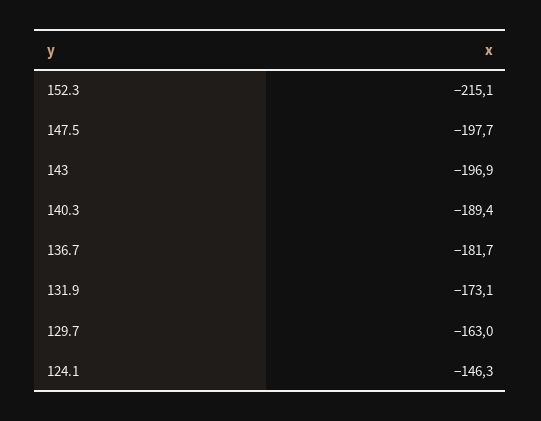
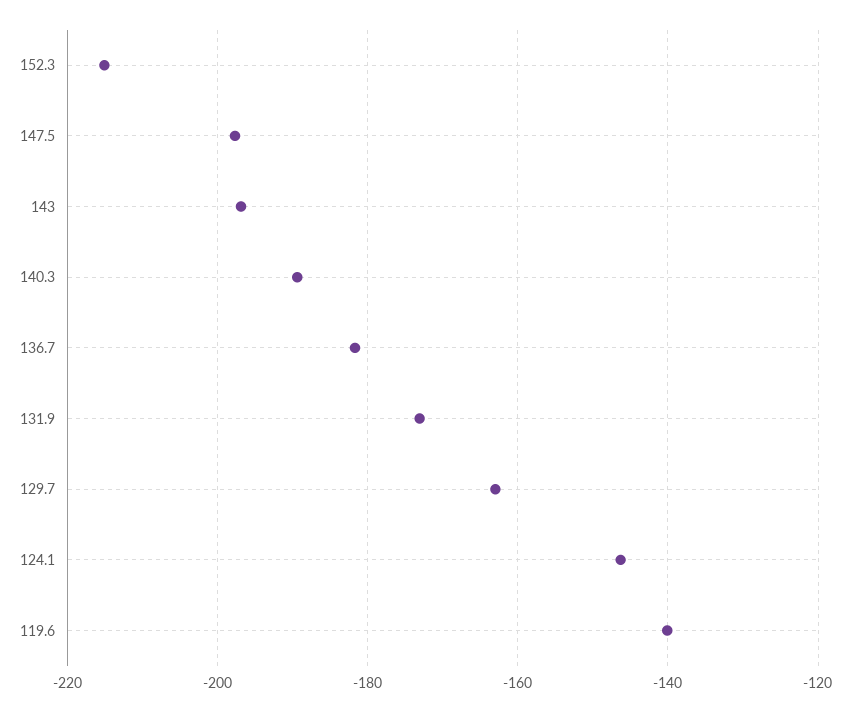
  {
    "152.3": -215.1,
    "147.5": -197.7,
    "143": -196.9,
    "140.3": -189.4,
    "136.7": -181.7,
    "131.9": -173.1,
    "129.7": -163,
-   "124.1": -146.3
+   "124.1": -146.3,
+   "119.6": -140
  }

